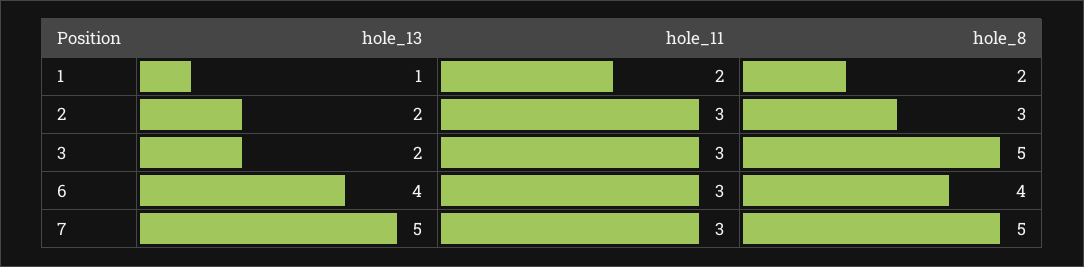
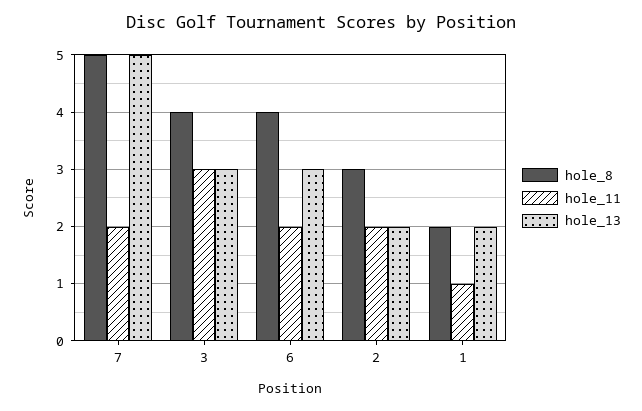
  {
    "hole_13": {
-     "1": 1,
+     "1": 2,
      "2": 2,
-     "3": 2,
+     "3": 3,
-     "6": 4,
+     "6": 3,
      "7": 5
    },
    "hole_11": {
-     "1": 2,
+     "1": 1,
-     "2": 3,
+     "2": 2,
      "3": 3,
-     "6": 3,
+     "6": 2,
-     "7": 3
+     "7": 2
    },
    "hole_8": {
      "1": 2,
      "2": 3,
-     "3": 5,
+     "3": 4,
      "6": 4,
      "7": 5
    }
  }

